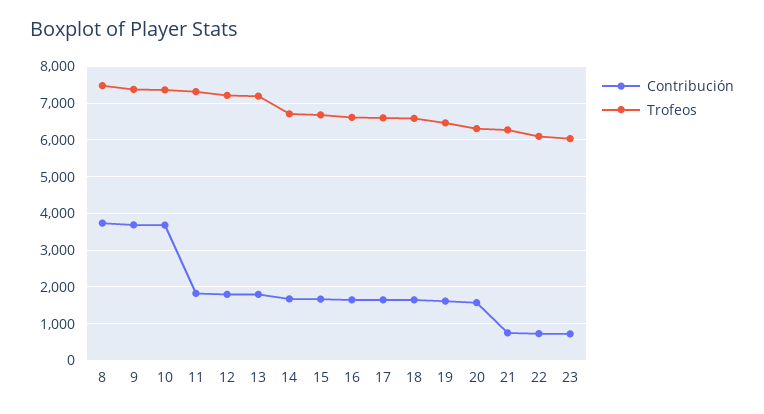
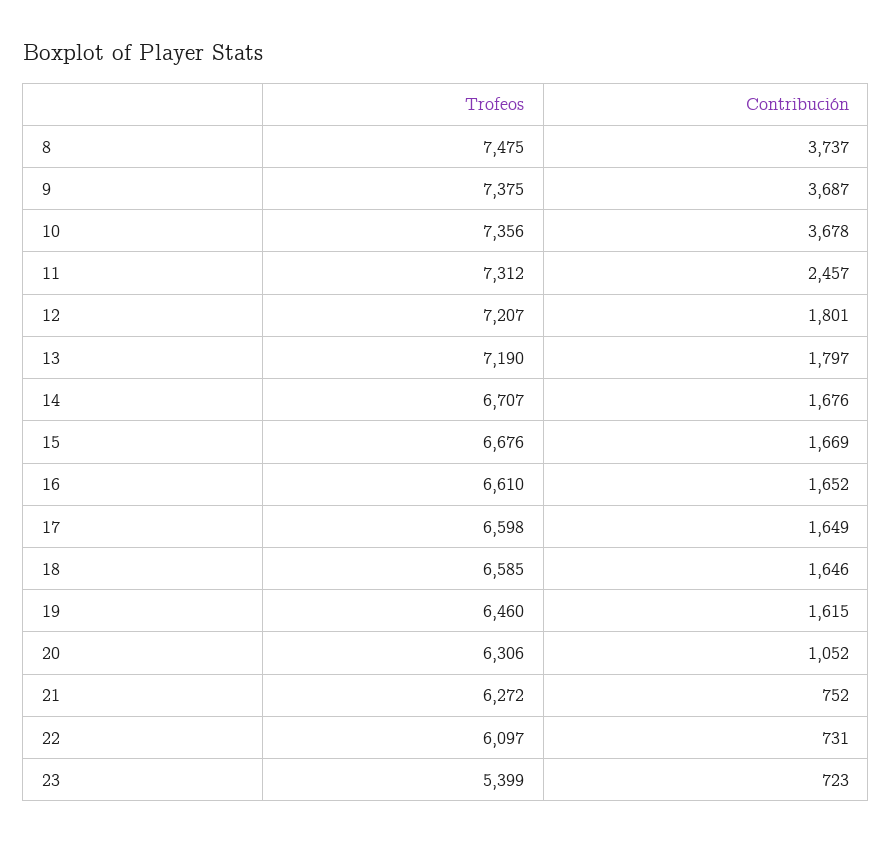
  {
    "Contribución": {
      "8": 3737,
      "9": 3687,
      "10": 3678,
-     "11": 1800,
+     "11": 2457,
      "12": 1801,
      "13": 1797,
      "14": 1676,
      "15": 1669,
      "16": 1652,
      "17": 1649,
      "18": 1646,
      "19": 1615,
-     "20": 1600,
+     "20": 1052,
      "21": 752,
      "22": 731,
      "23": 723
    },
    "Trofeos": {
      "8": 7475,
      "9": 7375,
      "10": 7356,
      "11": 7312,
      "12": 7207,
      "13": 7190,
      "14": 6707,
      "15": 6676,
      "16": 6610,
      "17": 6598,
      "18": 6585,
      "19": 6460,
      "20": 6306,
      "21": 6272,
      "22": 6097,
-     "23": 6000
+     "23": 5399
    }
  }

